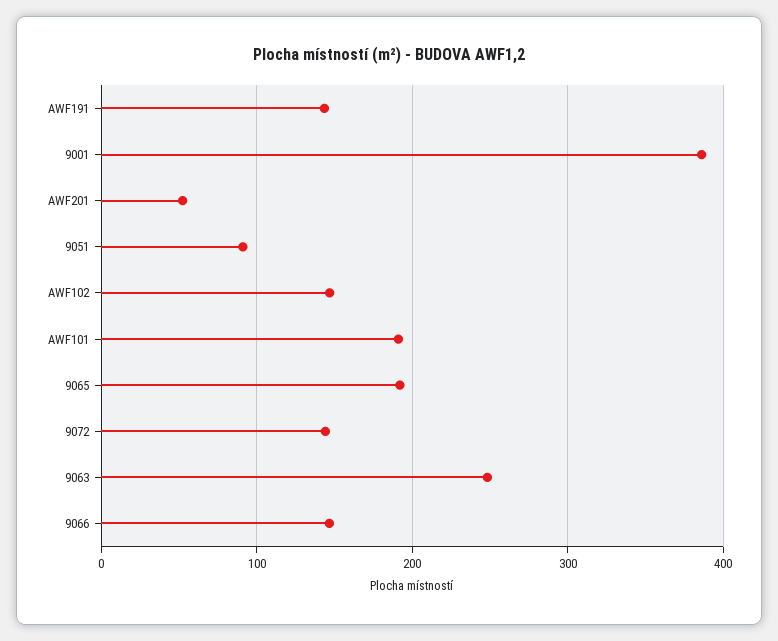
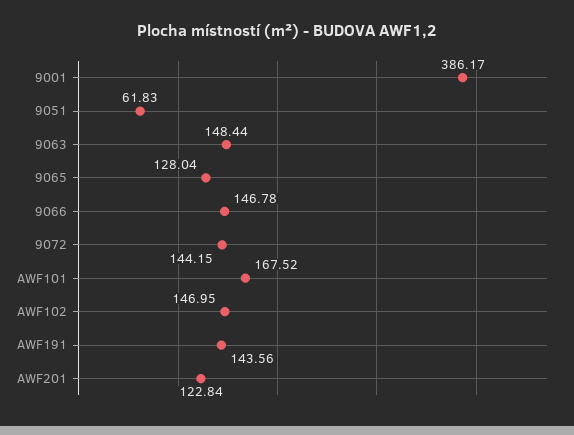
  {
    "AWF191": 143.56,
    "9001": 386.17,
-   "AWF201": 50,
+   "AWF201": 122.84,
-   "9051": 90,
+   "9051": 61.83,
    "AWF102": 146.95,
-   "AWF101": 190,
+   "AWF101": 167.52,
-   "9065": 190,
+   "9065": 128.04,
    "9072": 144.15,
-   "9063": 250,
+   "9063": 148.44,
    "9066": 146.78
  }

